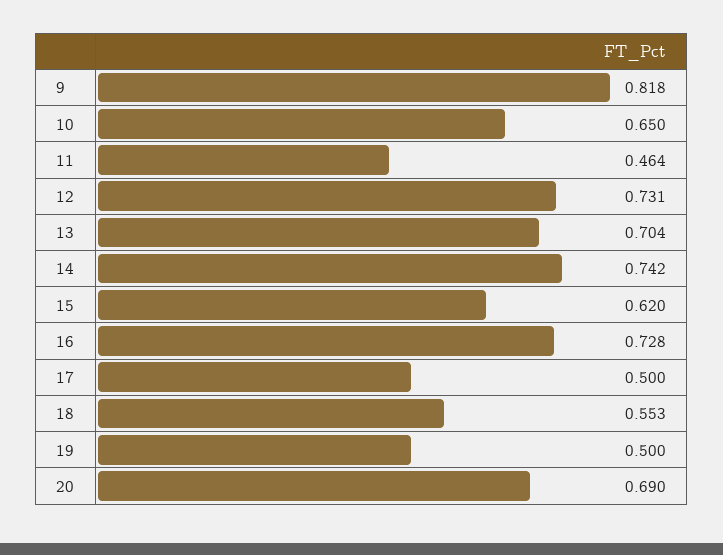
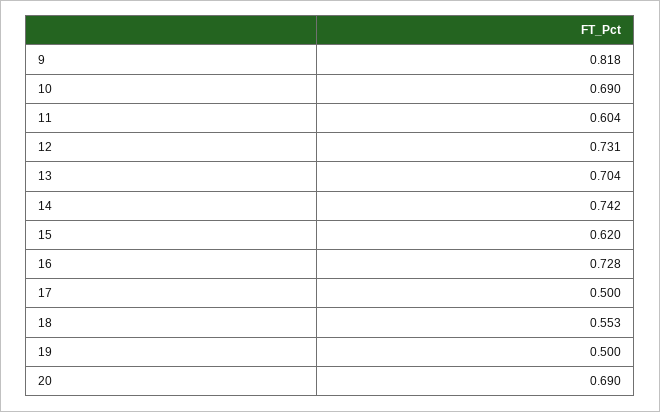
  {
    "9": 0.818,
-   "10": 0.65,
+   "10": 0.69,
-   "11": 0.464,
+   "11": 0.604,
    "12": 0.731,
    "13": 0.704,
    "14": 0.742,
    "15": 0.62,
    "16": 0.728,
    "17": 0.5,
    "18": 0.553,
    "19": 0.5,
    "20": 0.69
  }

